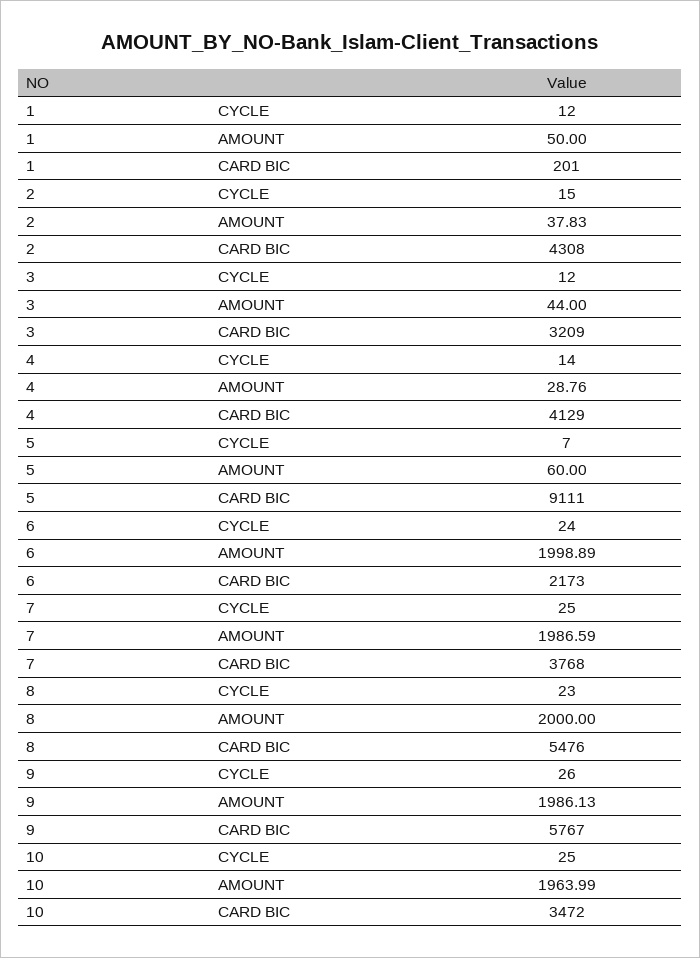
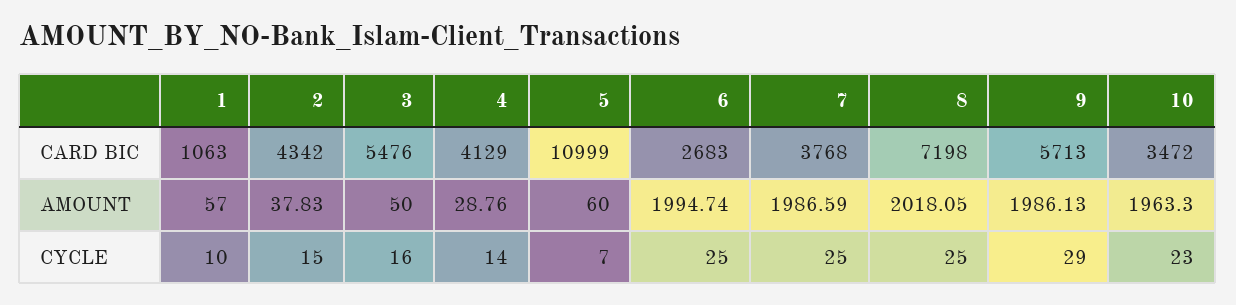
  {
    "1": {
-     "CYCLE": 12,
+     "CYCLE": 10,
-     "AMOUNT": 50,
+     "AMOUNT": 57,
-     "CARD BIC": 201
+     "CARD BIC": 1063
    },
    "2": {
      "CYCLE": 15,
      "AMOUNT": 37.83,
-     "CARD BIC": 4308
+     "CARD BIC": 4342
    },
    "3": {
-     "CYCLE": 12,
+     "CYCLE": 16,
-     "AMOUNT": 44,
+     "AMOUNT": 50,
-     "CARD BIC": 3209
+     "CARD BIC": 5476
    },
    "4": {
      "CYCLE": 14,
      "AMOUNT": 28.76,
      "CARD BIC": 4129
    },
    "5": {
      "CYCLE": 7,
      "AMOUNT": 60,
-     "CARD BIC": 9111
+     "CARD BIC": 10999
    },
    "6": {
-     "CYCLE": 24,
+     "CYCLE": 25,
-     "AMOUNT": 1998.89,
+     "AMOUNT": 1994.74,
-     "CARD BIC": 2173
+     "CARD BIC": 2683
    },
    "7": {
      "CYCLE": 25,
      "AMOUNT": 1986.59,
      "CARD BIC": 3768
    },
    "8": {
-     "CYCLE": 23,
+     "CYCLE": 25,
-     "AMOUNT": 2000,
+     "AMOUNT": 2018.05,
-     "CARD BIC": 5476
+     "CARD BIC": 7198
    },
    "9": {
-     "CYCLE": 26,
+     "CYCLE": 29,
      "AMOUNT": 1986.13,
-     "CARD BIC": 5767
+     "CARD BIC": 5713
    },
    "10": {
-     "CYCLE": 25,
+     "CYCLE": 23,
-     "AMOUNT": 1963.99,
+     "AMOUNT": 1963.3,
      "CARD BIC": 3472
    }
  }

